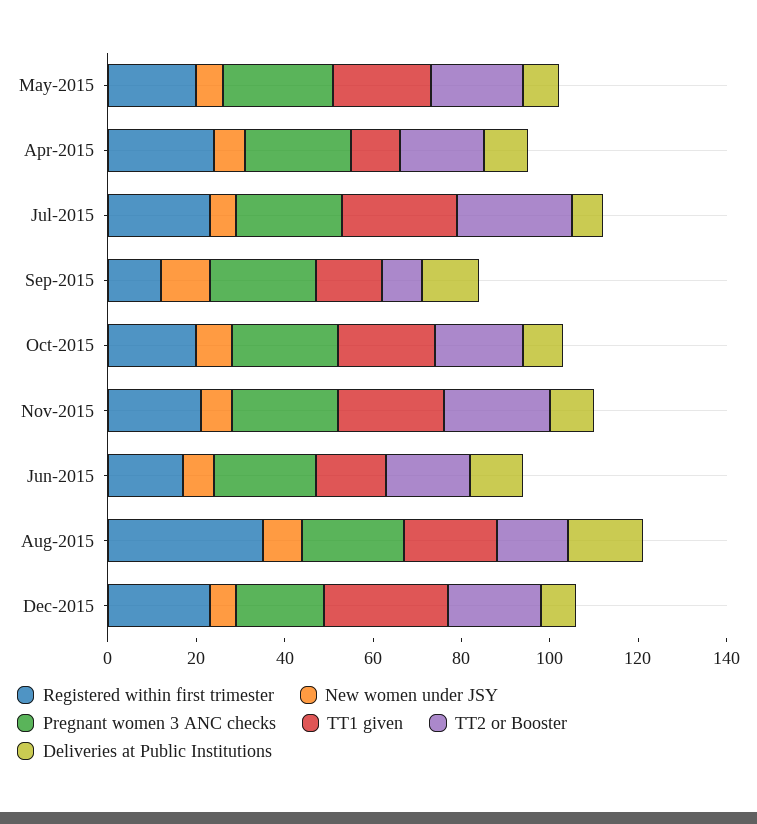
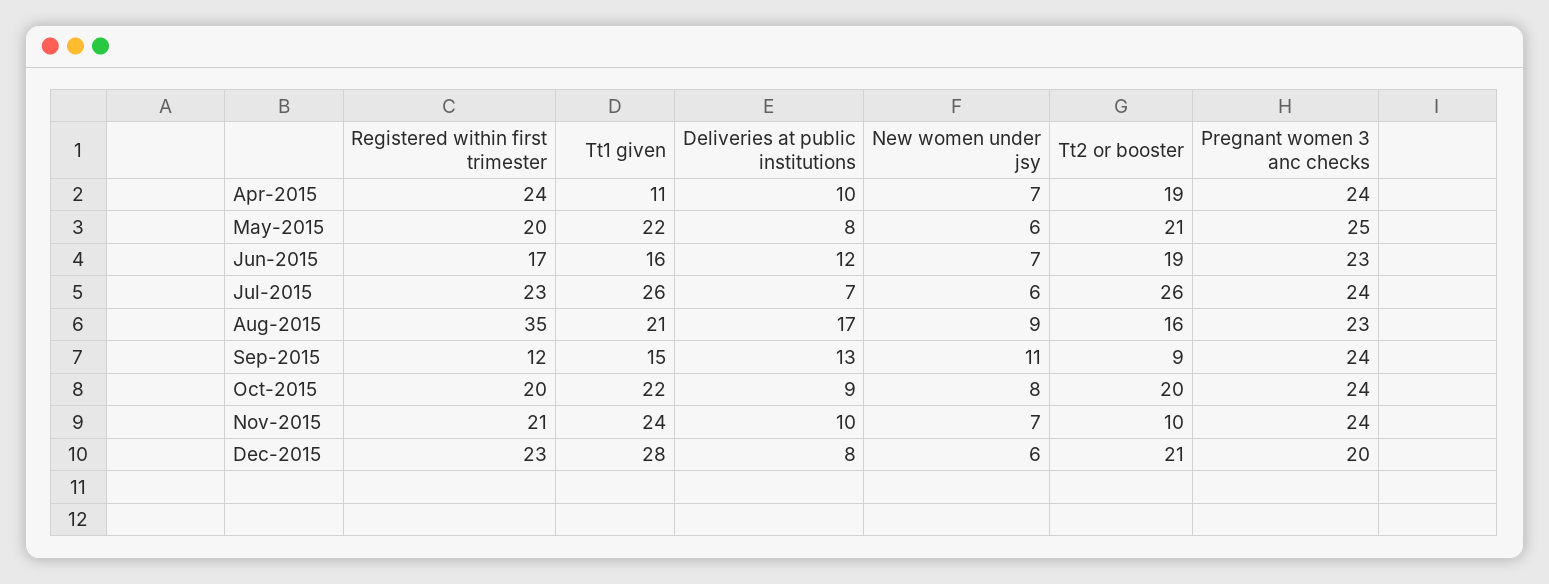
  {
    "Registered within first trimester": {
      "May-2015": 20,
      "Apr-2015": 24,
      "Jul-2015": 23,
      "Sep-2015": 12,
      "Oct-2015": 20,
      "Nov-2015": 21,
      "Jun-2015": 17,
      "Aug-2015": 35,
      "Dec-2015": 23
    },
    "New women under JSY": {
      "May-2015": 6,
      "Apr-2015": 7,
      "Jul-2015": 6,
      "Sep-2015": 11,
      "Oct-2015": 8,
      "Nov-2015": 7,
      "Jun-2015": 7,
      "Aug-2015": 9,
      "Dec-2015": 6
    },
    "Pregnant women 3 ANC checks": {
      "May-2015": 25,
      "Apr-2015": 24,
      "Jul-2015": 24,
      "Sep-2015": 24,
      "Oct-2015": 24,
      "Nov-2015": 24,
      "Jun-2015": 23,
      "Aug-2015": 23,
      "Dec-2015": 20
    },
    "TT1 given": {
      "May-2015": 22,
      "Apr-2015": 11,
      "Jul-2015": 26,
      "Sep-2015": 15,
      "Oct-2015": 22,
      "Nov-2015": 24,
      "Jun-2015": 16,
      "Aug-2015": 21,
      "Dec-2015": 28
    },
    "TT2 or Booster": {
      "May-2015": 21,
      "Apr-2015": 19,
      "Jul-2015": 26,
      "Sep-2015": 9,
      "Oct-2015": 20,
-     "Nov-2015": 25,
+     "Nov-2015": 10,
      "Jun-2015": 19,
      "Aug-2015": 16,
      "Dec-2015": 21
    },
    "Deliveries at Public Institutions": {
      "May-2015": 8,
      "Apr-2015": 10,
      "Jul-2015": 7,
      "Sep-2015": 13,
      "Oct-2015": 9,
      "Nov-2015": 10,
      "Jun-2015": 12,
      "Aug-2015": 17,
      "Dec-2015": 8
    }
  }

